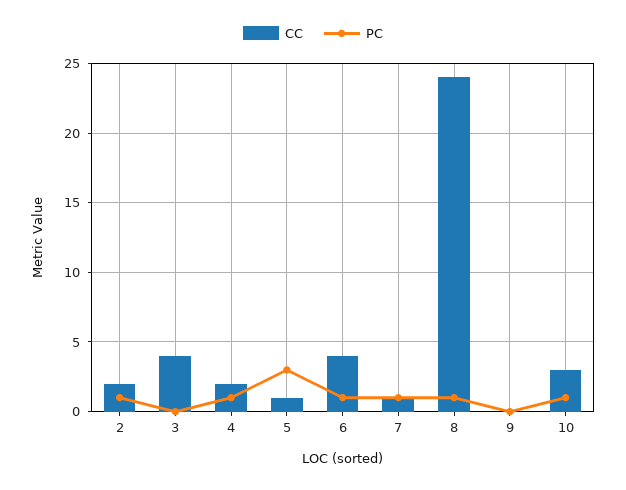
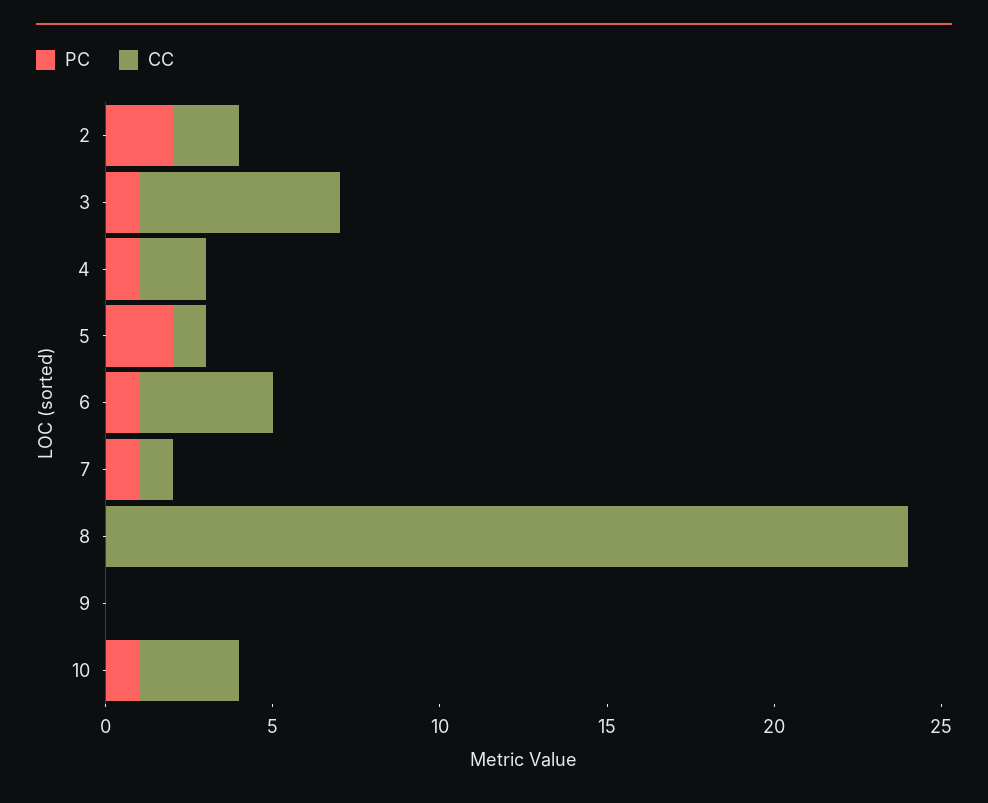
  {
    "CC": {
      "2": 2,
-     "3": 4,
+     "3": 6,
      "4": 2,
      "5": 1,
      "6": 4,
      "7": 1,
      "8": 24,
      "9": 0,
      "10": 3
    },
    "PC": {
-     "2": 1,
+     "2": 2,
-     "3": 0,
+     "3": 1,
      "4": 1,
-     "5": 3,
+     "5": 2,
      "6": 1,
      "7": 1,
-     "8": 1,
+     "8": 0,
      "9": 0,
      "10": 1
    }
  }

